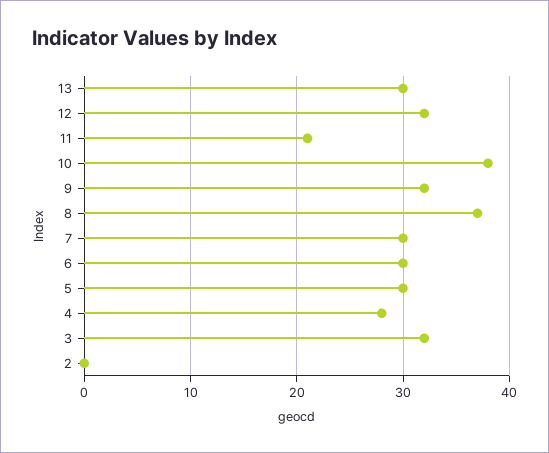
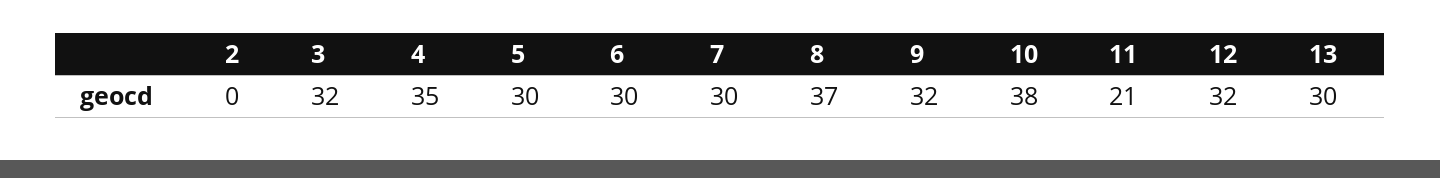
  {
    "13": 30,
    "12": 32,
    "11": 21,
    "10": 38,
    "9": 32,
    "8": 37,
    "7": 30,
    "6": 30,
    "5": 30,
-   "4": 28,
+   "4": 35,
    "3": 32,
    "2": 0
  }

